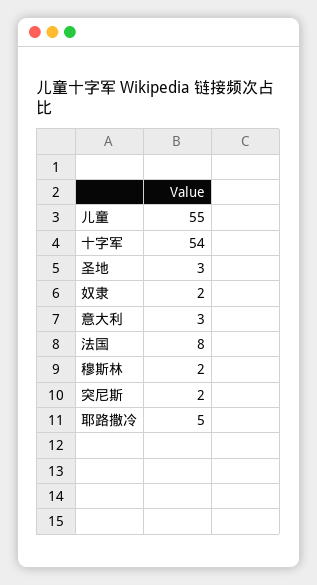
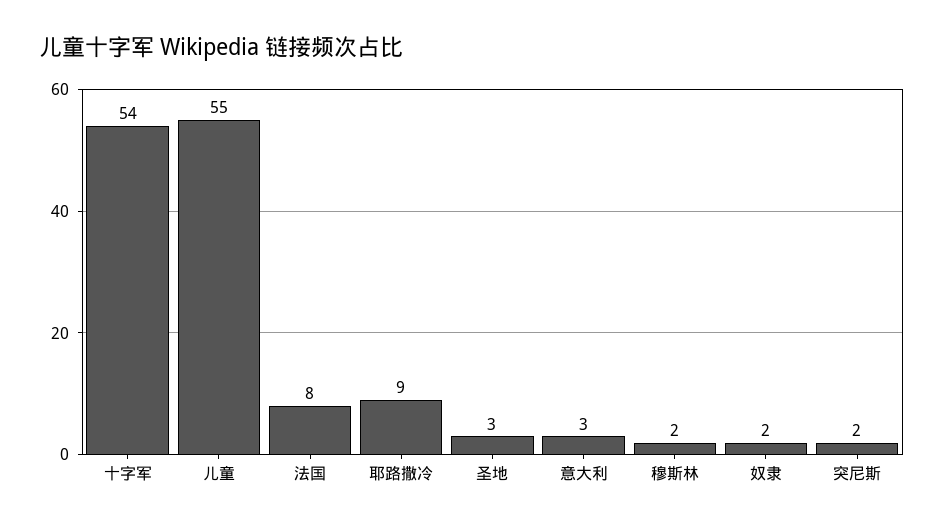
  {
    "儿童": 55,
    "十字军": 54,
    "圣地": 3,
    "奴隶": 2,
    "意大利": 3,
    "法国": 8,
    "穆斯林": 2,
    "突尼斯": 2,
-   "耶路撒冷": 5
+   "耶路撒冷": 9
  }

